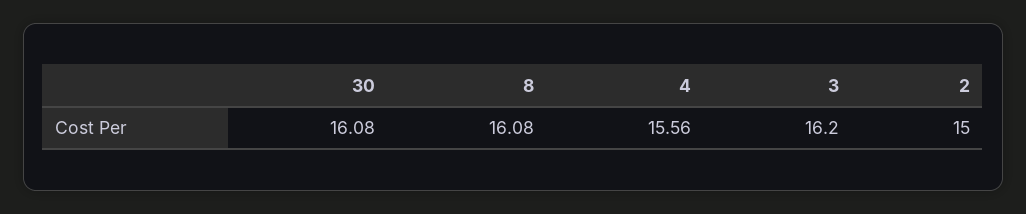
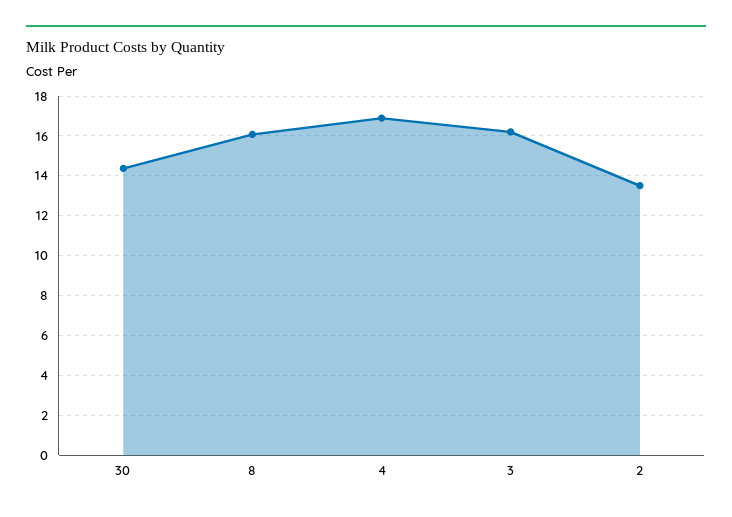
  {
-   "30": 16.08,
+   "30": 14.5,
    "8": 16.08,
-   "4": 15.56,
+   "4": 17,
    "3": 16.2,
-   "2": 15
+   "2": 13.5
  }

